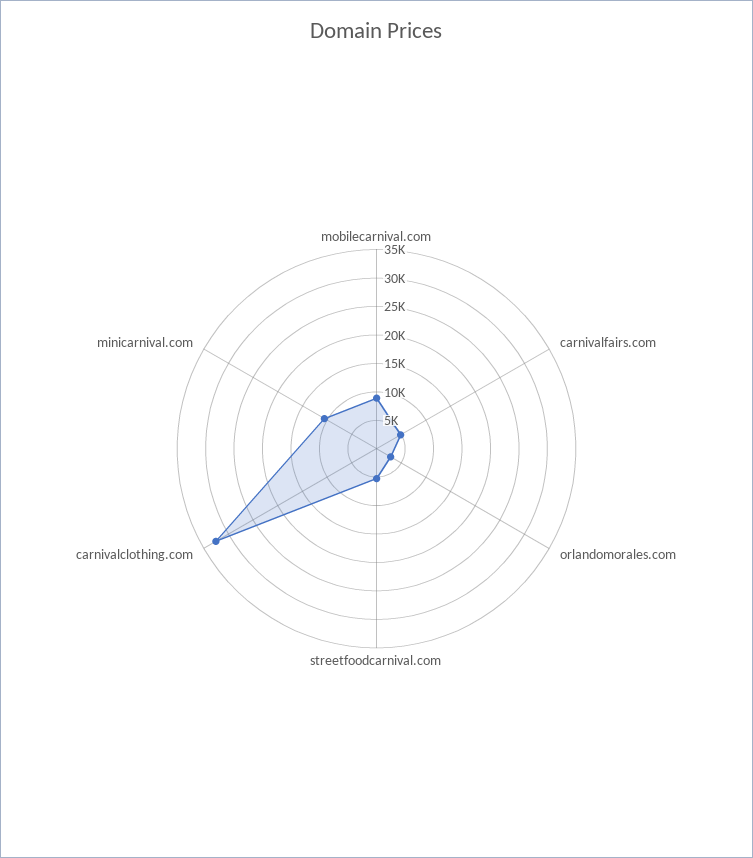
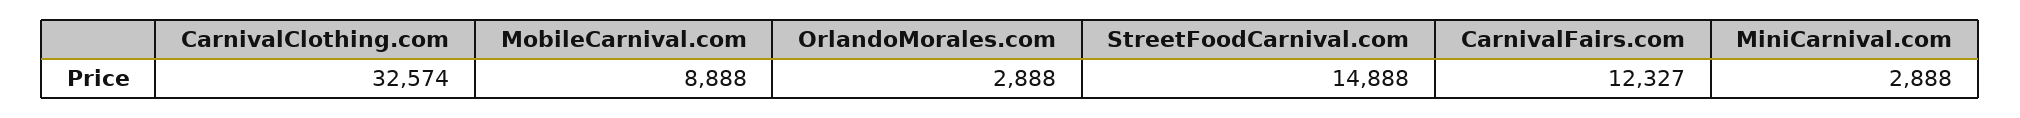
  {
    "mobilecarnival.com": 8888,
-   "carnivalfairs.com": 5000,
+   "carnivalfairs.com": 12327,
    "orlandomorales.com": 2888,
-   "streetfoodcarnival.com": 5000,
+   "streetfoodcarnival.com": 14888,
    "carnivalclothing.com": 32574,
-   "minicarnival.com": 10000
+   "minicarnival.com": 2888
  }

